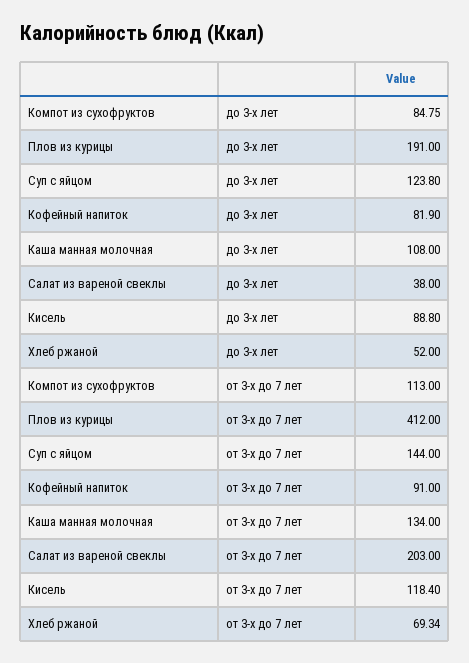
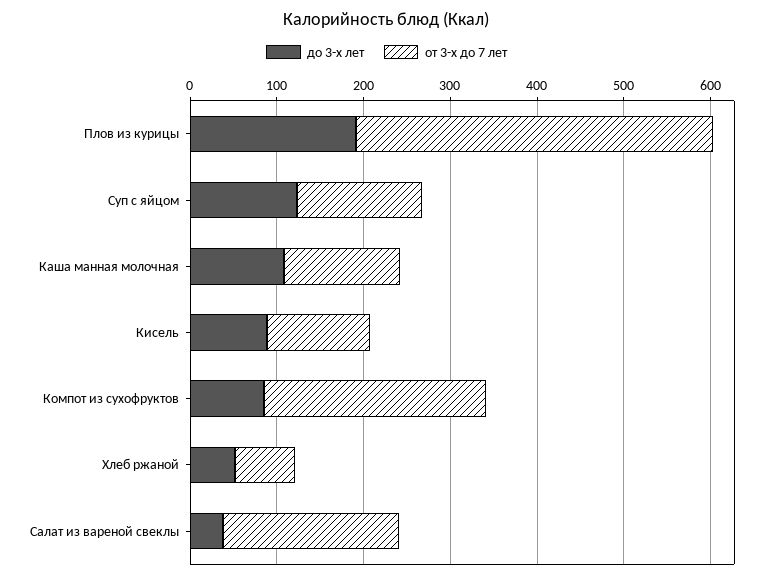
  {
    "до 3-х лет": {
      "Компот из сухофруктов": 84.75,
      "Плов из курицы": 191,
      "Суп с яйцом": 123.8,
-     "Кофейный напиток": 81.9,
      "Каша манная молочная": 108,
      "Салат из вареной свеклы": 38,
      "Кисель": 88.8,
      "Хлеб ржаной": 52
    },
    "от 3-х до 7 лет": {
-     "Компот из сухофруктов": 113,
+     "Компот из сухофруктов": 260,
      "Плов из курицы": 412,
      "Суп с яйцом": 144,
-     "Кофейный напиток": 91,
      "Каша манная молочная": 134,
      "Салат из вареной свеклы": 203,
      "Кисель": 118.4,
      "Хлеб ржаной": 69.34
    }
  }

